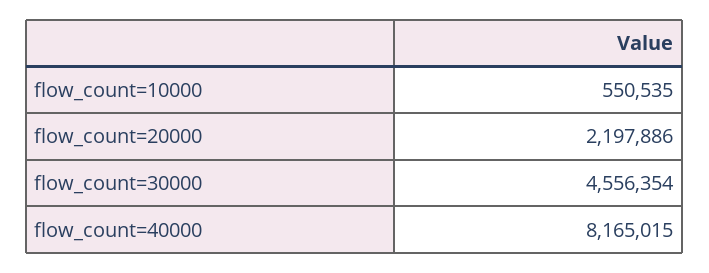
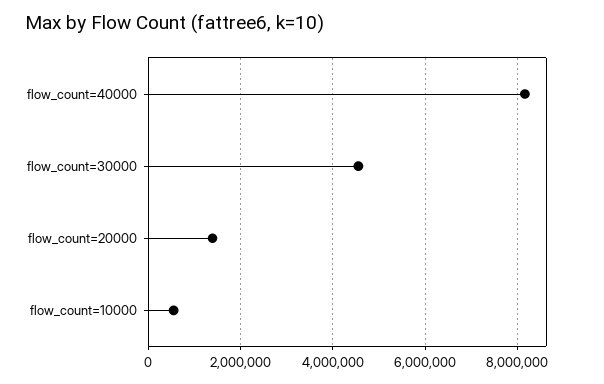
  {
    "flow_count=10000": 550535,
-   "flow_count=20000": 2197886,
+   "flow_count=20000": 1400000,
    "flow_count=30000": 4556354,
    "flow_count=40000": 8165015
  }

